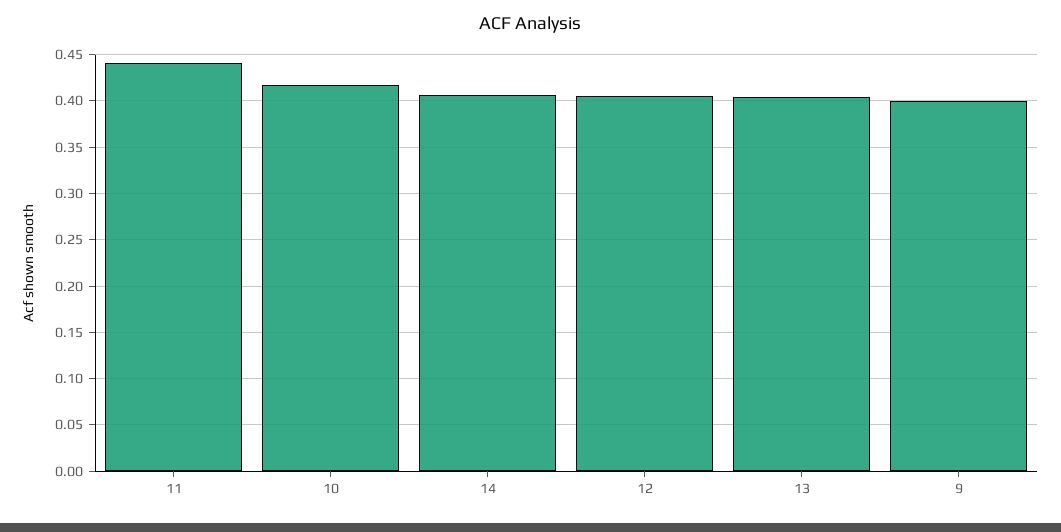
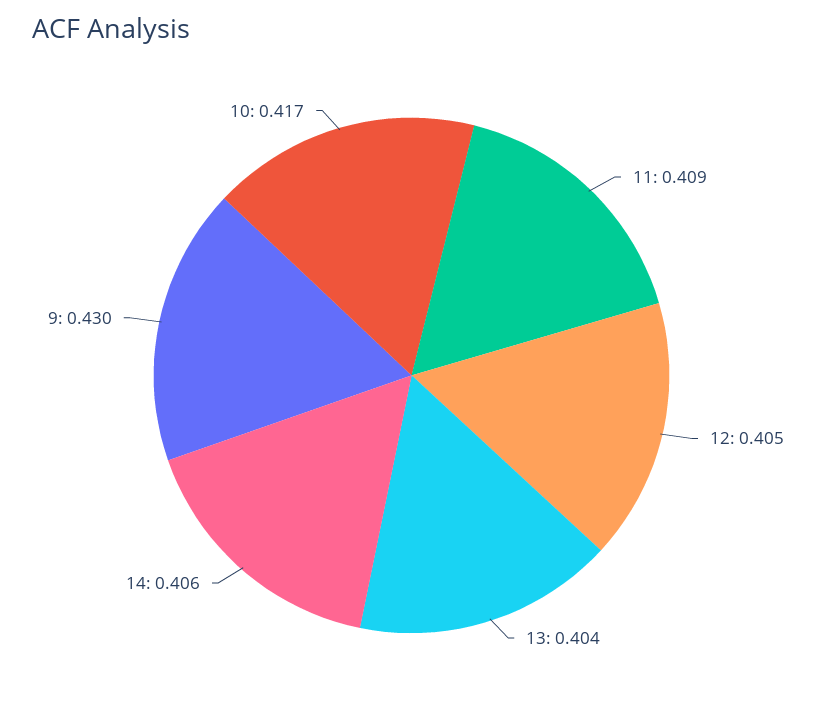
  {
-   "11": 0.44,
+   "11": 0.409,
    "10": 0.417,
    "14": 0.406,
    "12": 0.405,
    "13": 0.404,
-   "9": 0.4
+   "9": 0.43
  }

